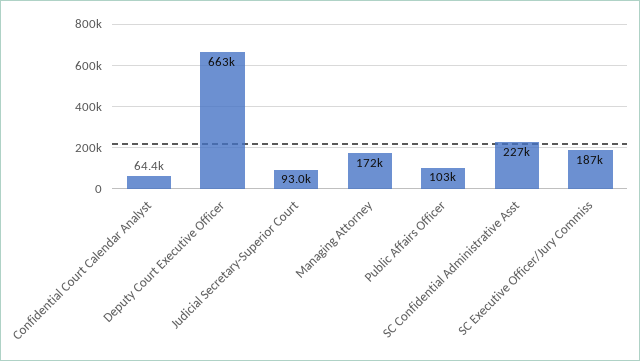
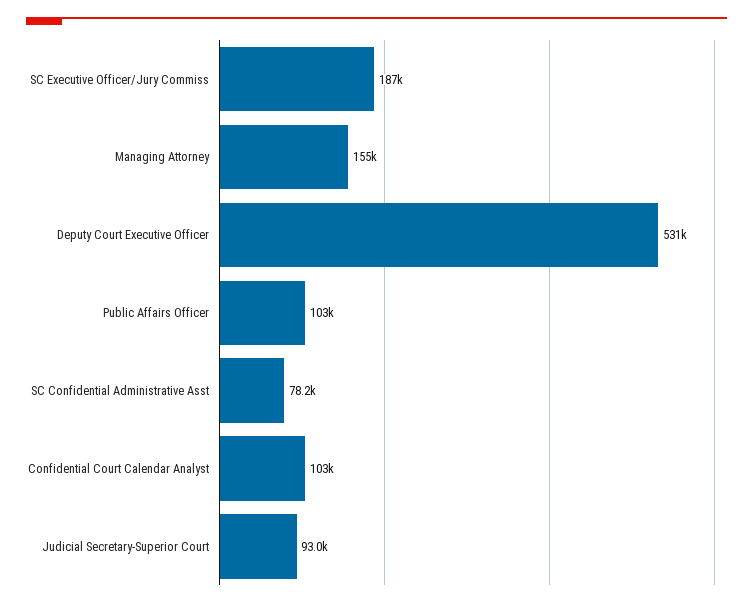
  {
-   "Confidential Court Calendar Analyst": 64400,
+   "Confidential Court Calendar Analyst": 103000,
-   "Deputy Court Executive Officer": 663000,
+   "Deputy Court Executive Officer": 531000,
    "Judicial Secretary-Superior Court": 93000,
-   "Managing Attorney": 172000,
+   "Managing Attorney": 155000,
    "Public Affairs Officer": 103000,
-   "SC Confidential Administrative Asst": 227000,
+   "SC Confidential Administrative Asst": 78200,
    "SC Executive Officer/Jury Commiss": 187000
  }

